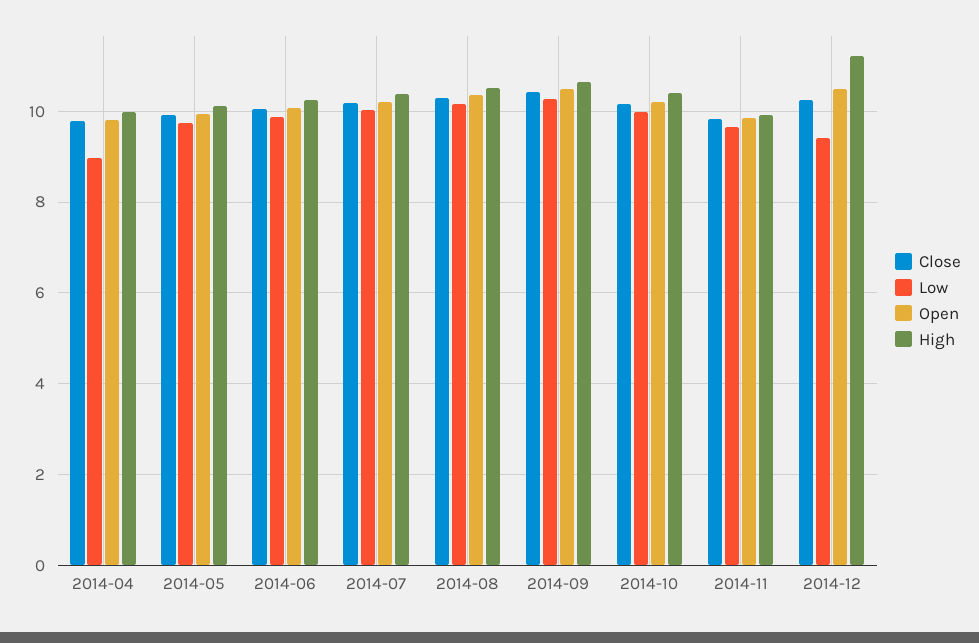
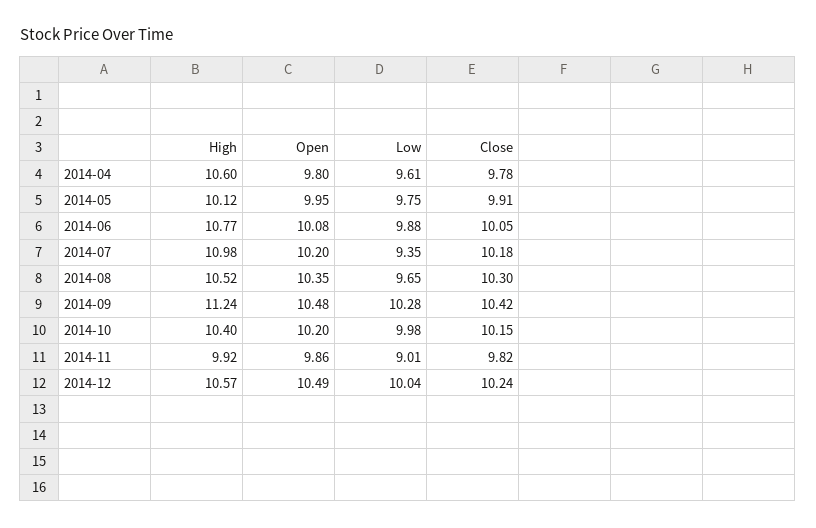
  {
    "Close": {
      "2014-04": 9.78,
      "2014-05": 9.91,
      "2014-06": 10.05,
      "2014-07": 10.18,
      "2014-08": 10.3,
      "2014-09": 10.42,
      "2014-10": 10.15,
      "2014-11": 9.82,
      "2014-12": 10.24
    },
    "Low": {
-     "2014-04": 9,
+     "2014-04": 9.61,
      "2014-05": 9.75,
      "2014-06": 9.88,
-     "2014-07": 10,
+     "2014-07": 9.35,
-     "2014-08": 10.2,
+     "2014-08": 9.65,
      "2014-09": 10.28,
      "2014-10": 9.98,
-     "2014-11": 9.6,
+     "2014-11": 9.01,
-     "2014-12": 9.4
+     "2014-12": 10.04
    },
    "Open": {
      "2014-04": 9.8,
      "2014-05": 9.95,
      "2014-06": 10.08,
      "2014-07": 10.2,
      "2014-08": 10.35,
      "2014-09": 10.48,
      "2014-10": 10.2,
      "2014-11": 9.86,
      "2014-12": 10.49
    },
    "High": {
-     "2014-04": 10,
+     "2014-04": 10.6,
      "2014-05": 10.12,
-     "2014-06": 10.2,
+     "2014-06": 10.77,
-     "2014-07": 10.4,
+     "2014-07": 10.98,
      "2014-08": 10.52,
-     "2014-09": 10.6,
+     "2014-09": 11.24,
      "2014-10": 10.4,
      "2014-11": 9.92,
-     "2014-12": 11.2
+     "2014-12": 10.57
    }
  }

